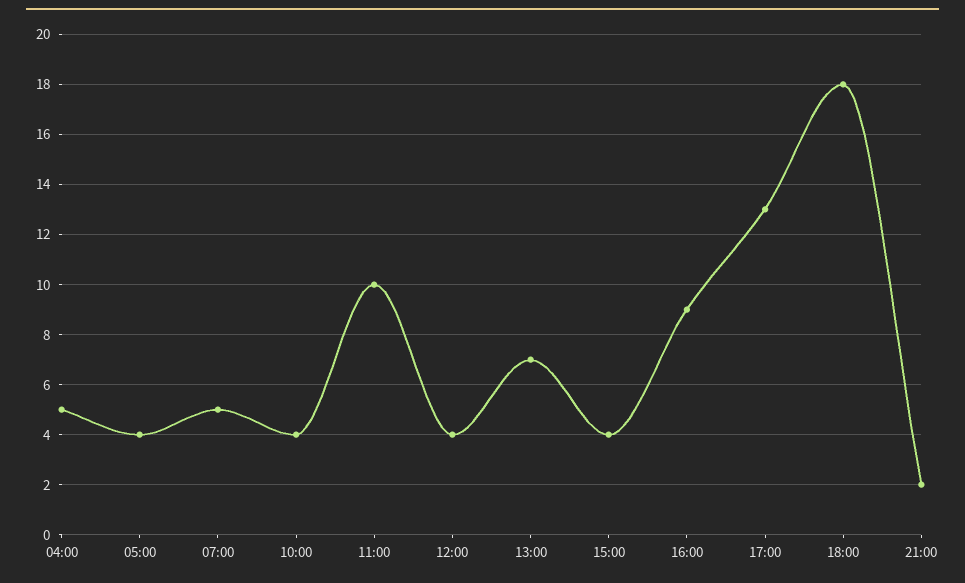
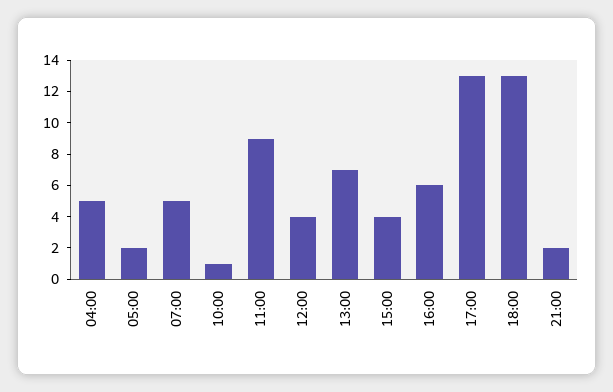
  {
    "04:00": 5,
-   "05:00": 4,
+   "05:00": 2,
    "07:00": 5,
-   "10:00": 4,
+   "10:00": 1,
-   "11:00": 10,
+   "11:00": 9,
    "12:00": 4,
    "13:00": 7,
    "15:00": 4,
-   "16:00": 9,
+   "16:00": 6,
    "17:00": 13,
-   "18:00": 18,
+   "18:00": 13,
    "21:00": 2
  }

